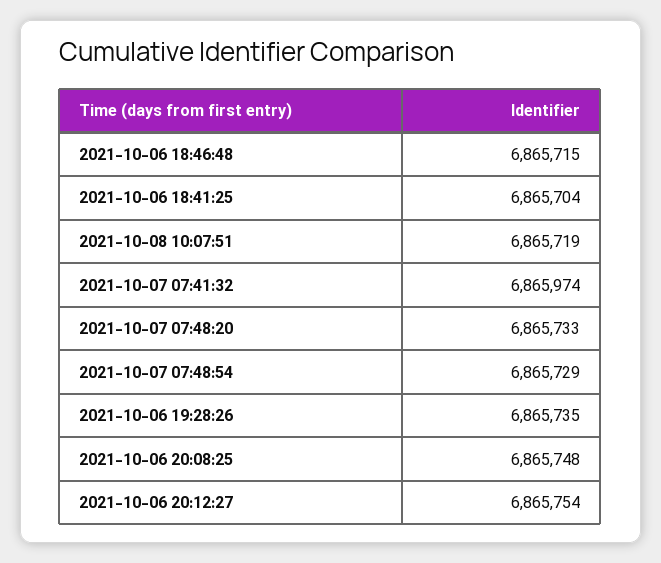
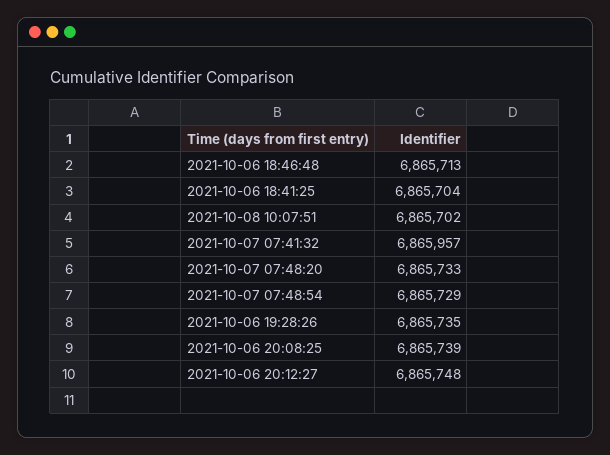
  {
-   "2021-10-06 18:46:48": 6865715,
+   "2021-10-06 18:46:48": 6865713,
    "2021-10-06 18:41:25": 6865704,
-   "2021-10-08 10:07:51": 6865719,
+   "2021-10-08 10:07:51": 6865702,
-   "2021-10-07 07:41:32": 6865974,
+   "2021-10-07 07:41:32": 6865957,
    "2021-10-07 07:48:20": 6865733,
    "2021-10-07 07:48:54": 6865729,
    "2021-10-06 19:28:26": 6865735,
-   "2021-10-06 20:08:25": 6865748,
+   "2021-10-06 20:08:25": 6865739,
-   "2021-10-06 20:12:27": 6865754
+   "2021-10-06 20:12:27": 6865748
  }

